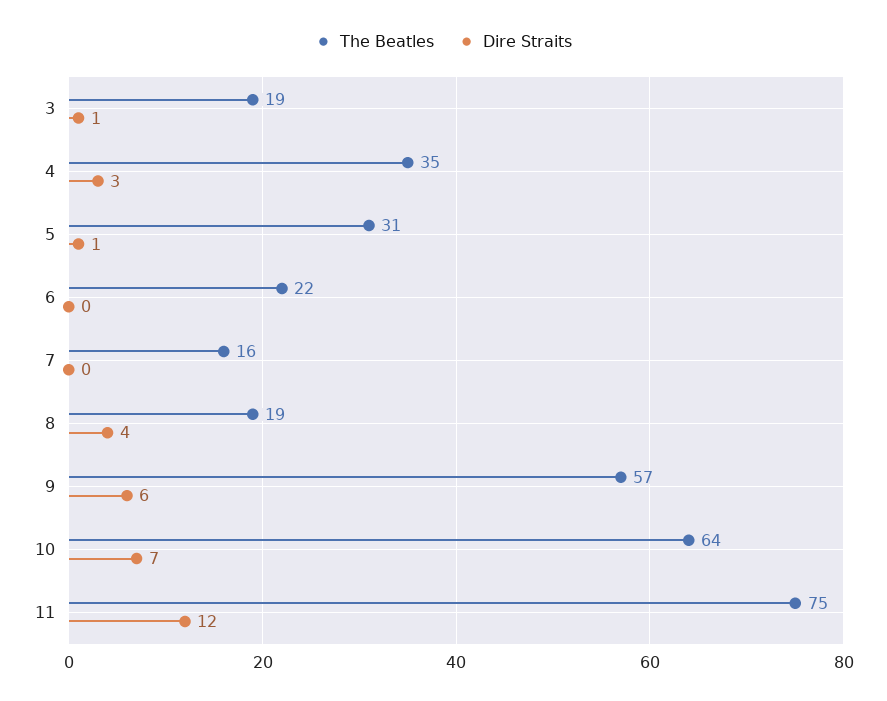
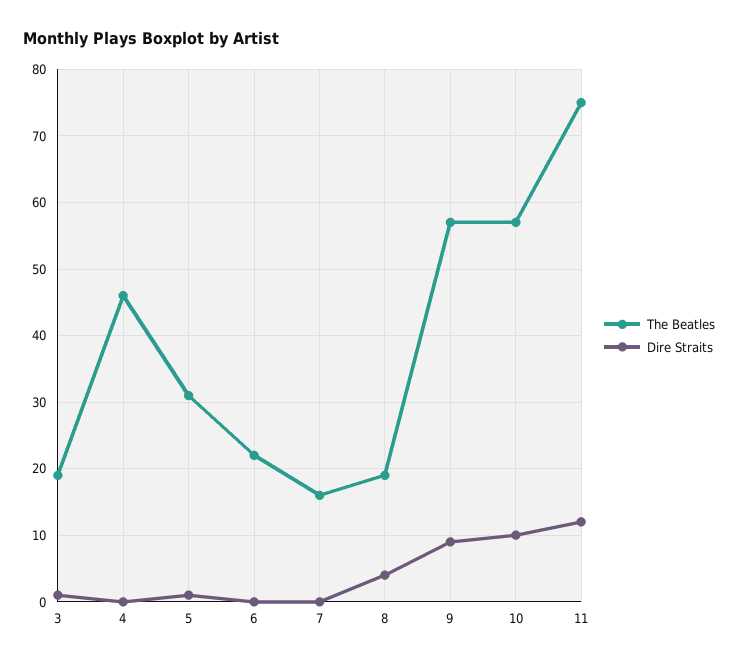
  {
    "The Beatles": {
      "3": 19,
-     "4": 35,
+     "4": 46,
      "5": 31,
      "6": 22,
      "7": 16,
      "8": 19,
      "9": 57,
-     "10": 64,
+     "10": 57,
      "11": 75
    },
    "Dire Straits": {
      "3": 1,
-     "4": 3,
+     "4": 0,
      "5": 1,
      "6": 0,
      "7": 0,
      "8": 4,
-     "9": 6,
+     "9": 9,
-     "10": 7,
+     "10": 10,
      "11": 12
    }
  }

